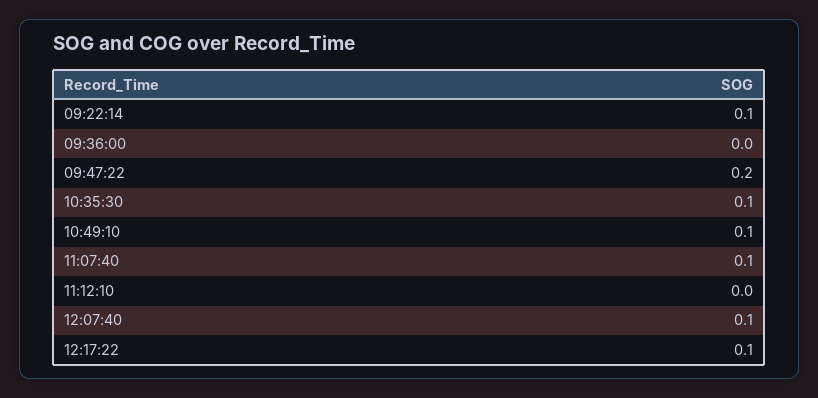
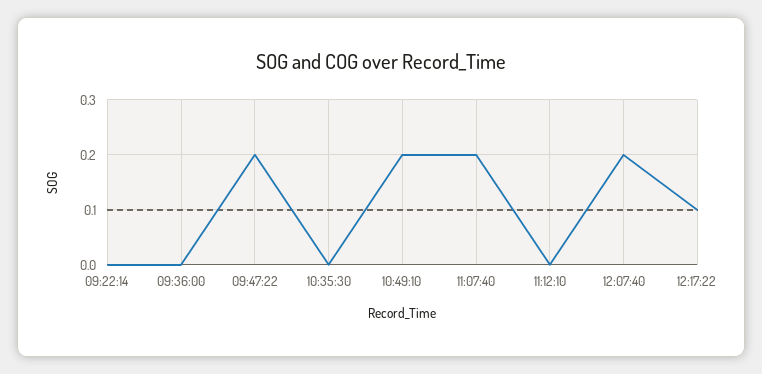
  {
-   "09:22:14": 0.1,
+   "09:22:14": 0,
    "09:36:00": 0,
    "09:47:22": 0.2,
-   "10:35:30": 0.1,
+   "10:35:30": 0,
-   "10:49:10": 0.1,
+   "10:49:10": 0.2,
-   "11:07:40": 0.1,
+   "11:07:40": 0.2,
    "11:12:10": 0,
-   "12:07:40": 0.1,
+   "12:07:40": 0.2,
    "12:17:22": 0.1
  }

